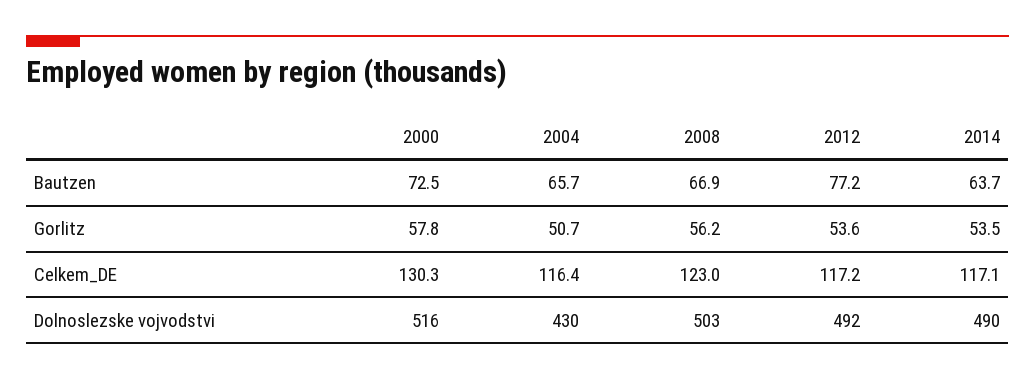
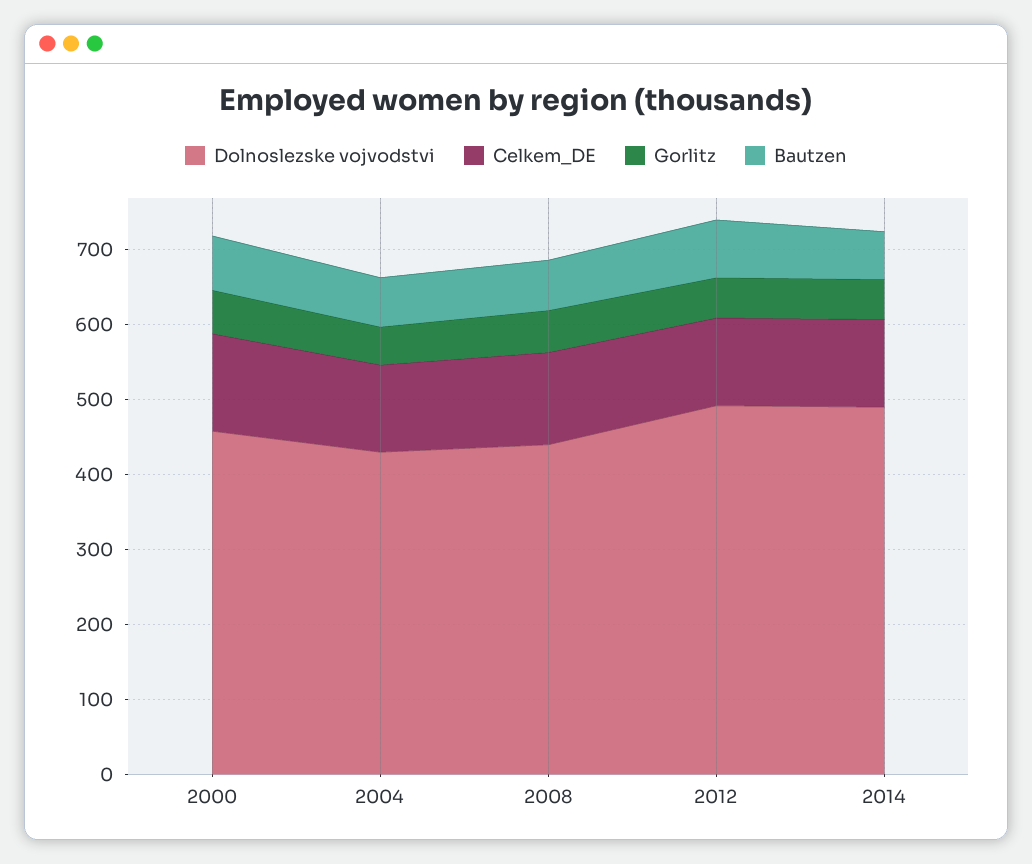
  {
    "Bautzen": {
      "2000": 72.5,
      "2004": 65.7,
      "2008": 66.9,
      "2012": 77.2,
      "2014": 63.7
    },
    "Gorlitz": {
      "2000": 57.8,
      "2004": 50.7,
      "2008": 56.2,
      "2012": 53.6,
      "2014": 53.5
    },
    "Celkem_DE": {
      "2000": 130.3,
      "2004": 116.4,
      "2008": 123,
      "2012": 117.2,
      "2014": 117.1
    },
    "Dolnoslezske vojvodstvi": {
-     "2000": 516,
+     "2000": 460,
      "2004": 430,
-     "2008": 503,
+     "2008": 440,
      "2012": 492,
      "2014": 490
    }
  }

